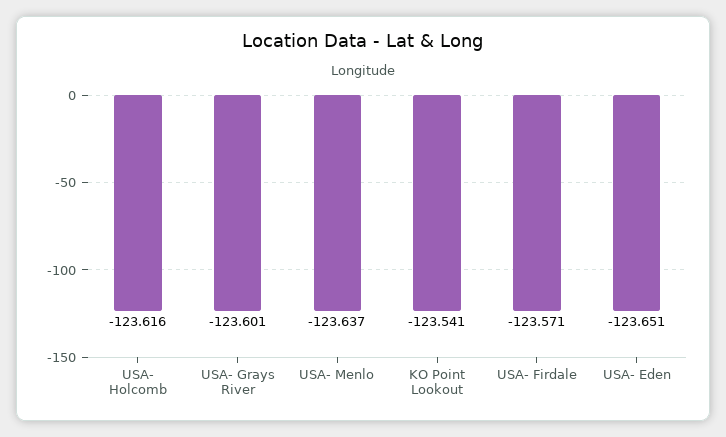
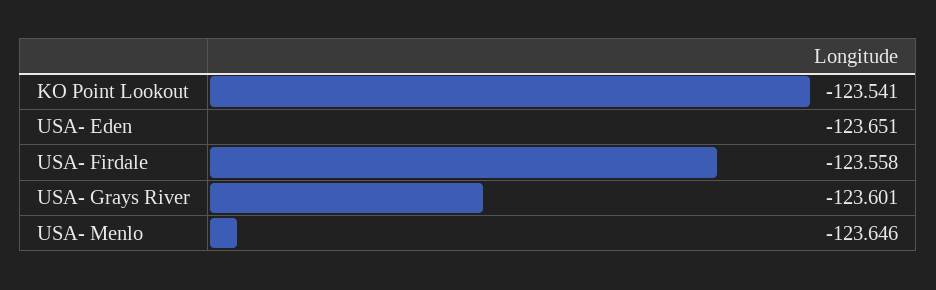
  {
-   "USA- Holcomb": -123.616,
    "USA- Grays River": -123.601,
-   "USA- Menlo": -123.637,
+   "USA- Menlo": -123.646,
    "KO Point Lookout": -123.541,
-   "USA- Firdale": -123.571,
+   "USA- Firdale": -123.558,
    "USA- Eden": -123.651
  }

